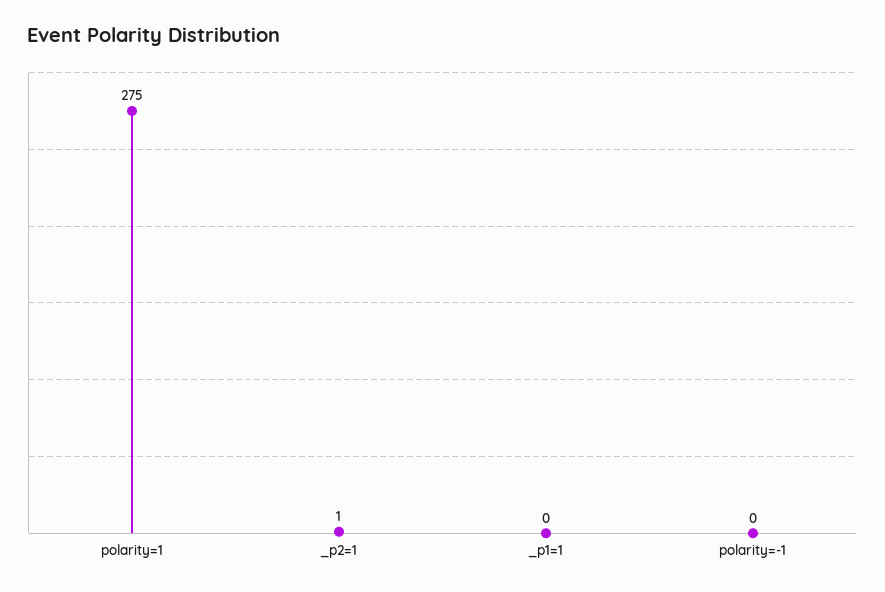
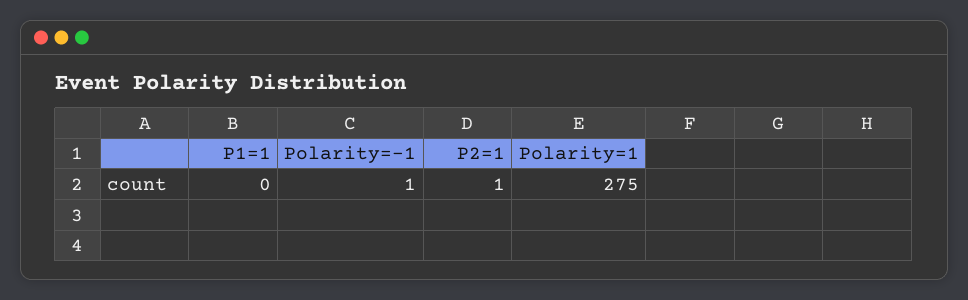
  {
    "polarity=1": 275,
    "_p2=1": 1,
    "_p1=1": 0,
-   "polarity=-1": 0
+   "polarity=-1": 1
  }

